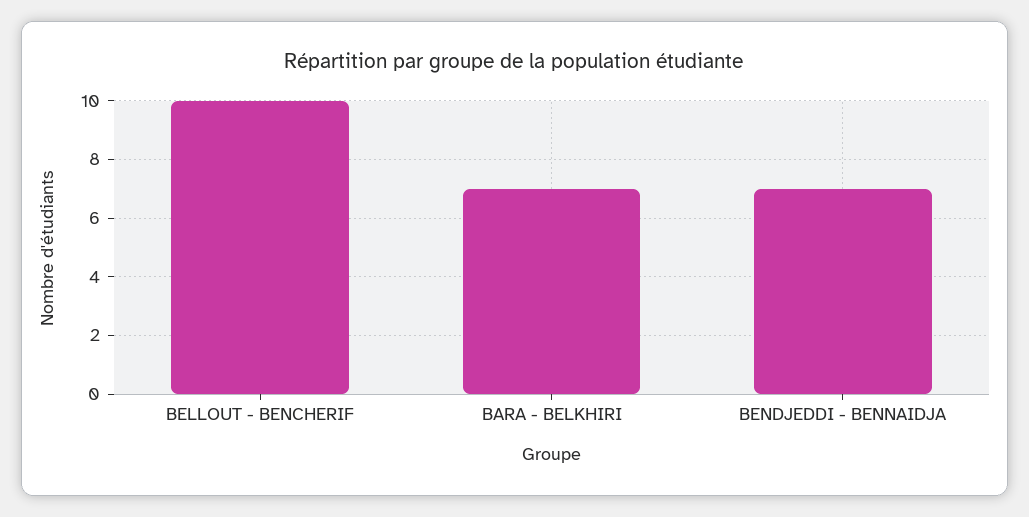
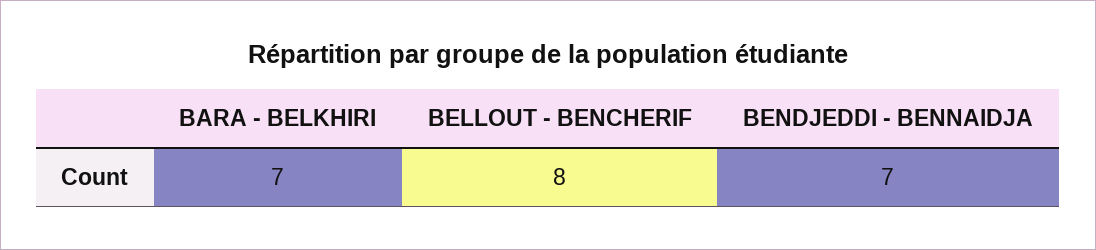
  {
-   "BELLOUT - BENCHERIF": 10,
+   "BELLOUT - BENCHERIF": 8,
    "BARA - BELKHIRI": 7,
    "BENDJEDDI - BENNAIDJA": 7
  }

